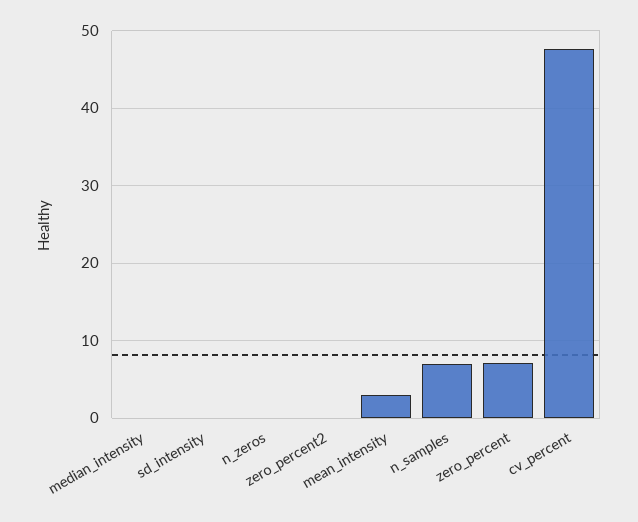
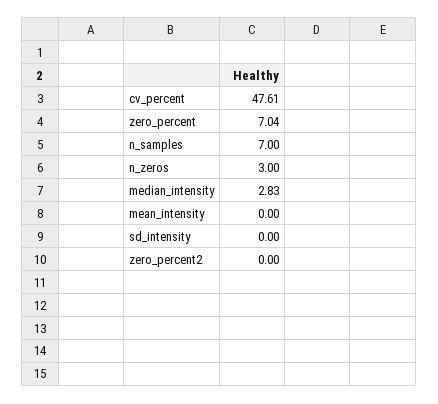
  {
-   "median_intensity": 0,
+   "median_intensity": 2.83,
    "sd_intensity": 0,
-   "n_zeros": 0,
+   "n_zeros": 3,
    "zero_percent2": 0,
-   "mean_intensity": 3,
+   "mean_intensity": 0,
    "n_samples": 7,
    "zero_percent": 7.04,
    "cv_percent": 47.61
  }

